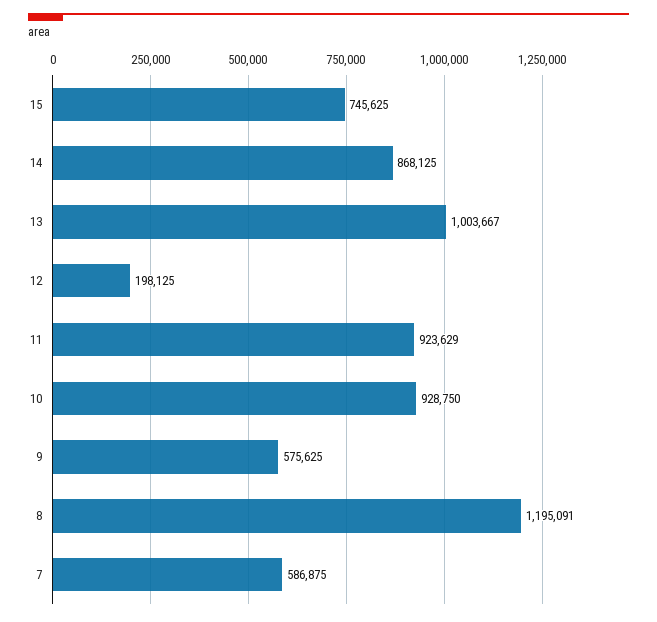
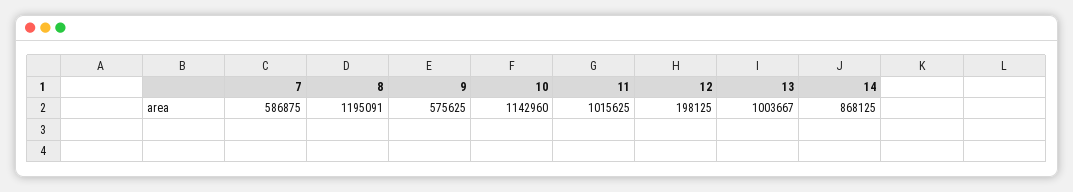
  {
-   "15": 745625,
    "14": 868125,
    "13": 1003667,
    "12": 198125,
-   "11": 923629,
+   "11": 1015625,
-   "10": 928750,
+   "10": 1142960,
    "9": 575625,
    "8": 1195091,
    "7": 586875
  }

